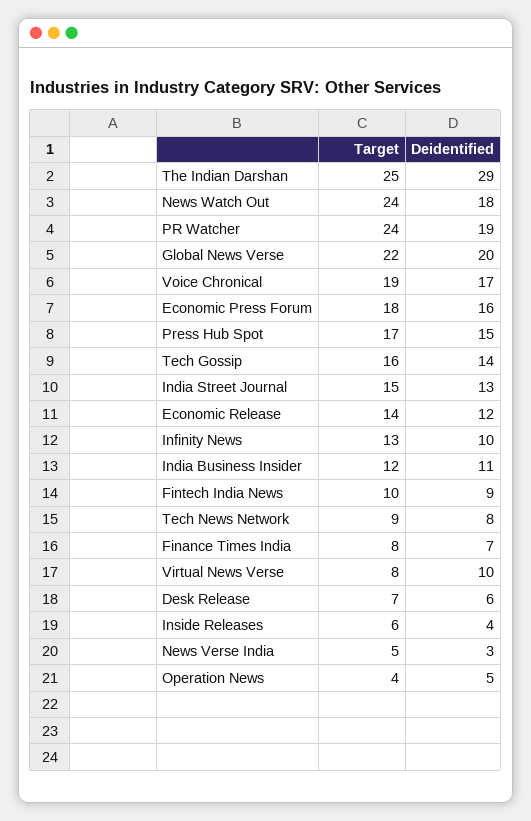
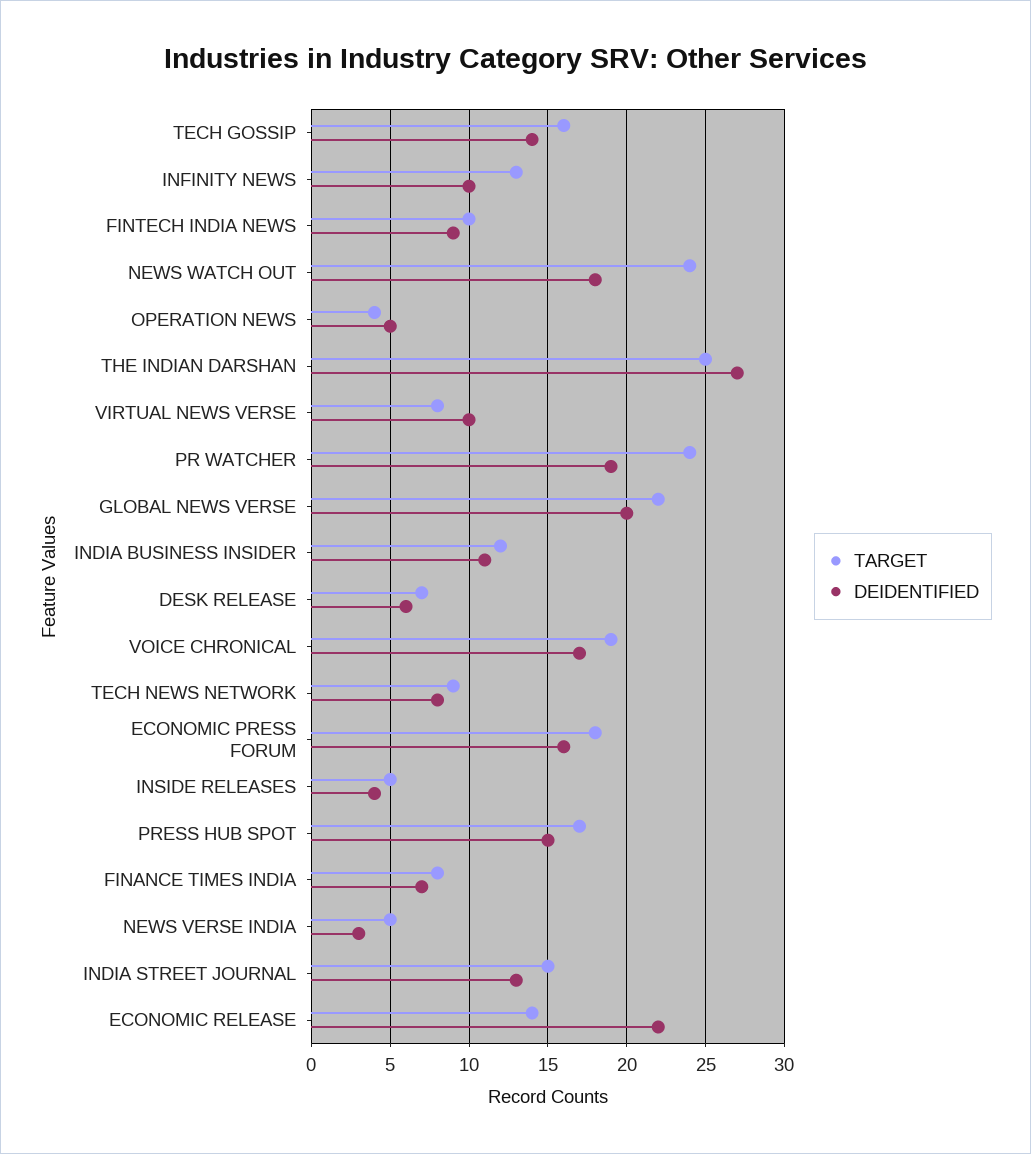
  {
    "Target": {
      "The Indian Darshan": 25,
      "News Watch Out": 24,
      "PR Watcher": 24,
      "Global News Verse": 22,
      "Voice Chronical": 19,
      "Economic Press Forum": 18,
      "Press Hub Spot": 17,
      "Tech Gossip": 16,
      "India Street Journal": 15,
      "Economic Release": 14,
      "Infinity News": 13,
      "India Business Insider": 12,
      "Fintech India News": 10,
      "Tech News Network": 9,
      "Finance Times India": 8,
      "Virtual News Verse": 8,
      "Desk Release": 7,
-     "Inside Releases": 6,
+     "Inside Releases": 5,
      "News Verse India": 5,
      "Operation News": 4
    },
    "Deidentified": {
-     "The Indian Darshan": 29,
+     "The Indian Darshan": 27,
      "News Watch Out": 18,
      "PR Watcher": 19,
      "Global News Verse": 20,
      "Voice Chronical": 17,
      "Economic Press Forum": 16,
      "Press Hub Spot": 15,
      "Tech Gossip": 14,
      "India Street Journal": 13,
-     "Economic Release": 12,
+     "Economic Release": 22,
      "Infinity News": 10,
      "India Business Insider": 11,
      "Fintech India News": 9,
      "Tech News Network": 8,
      "Finance Times India": 7,
      "Virtual News Verse": 10,
      "Desk Release": 6,
      "Inside Releases": 4,
      "News Verse India": 3,
      "Operation News": 5
    }
  }

